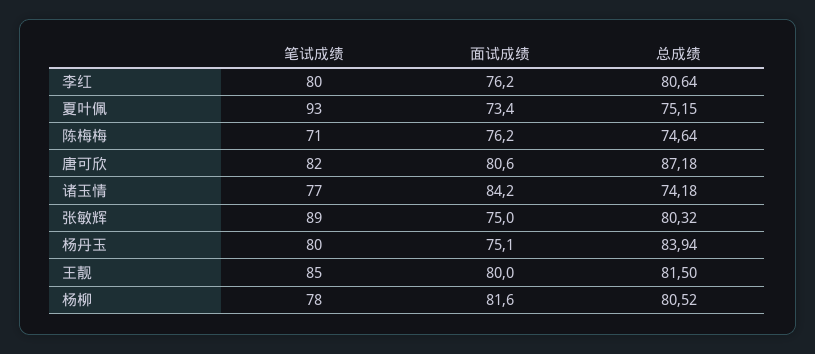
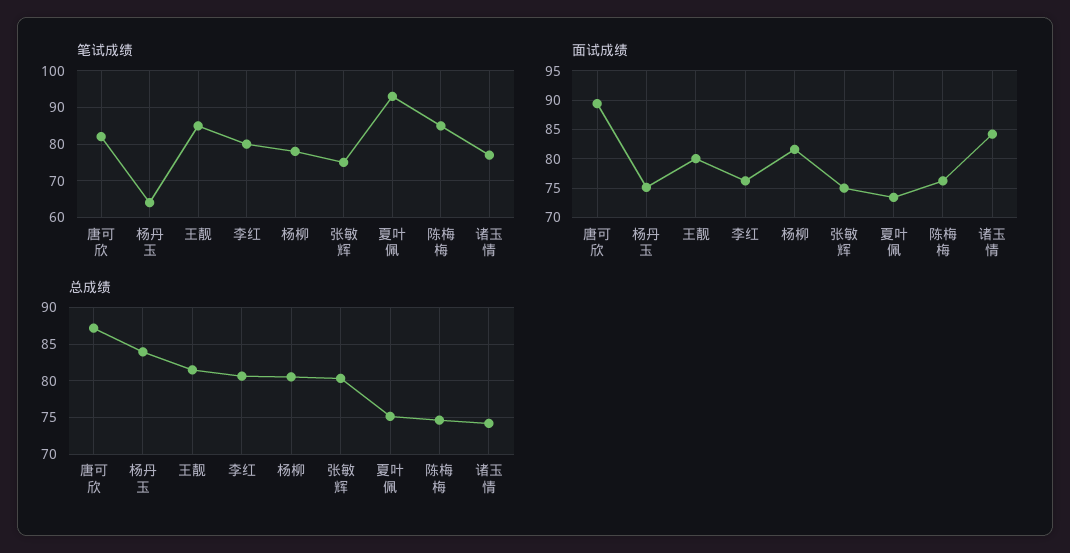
  {
    "笔试成绩": {
      "李红": 80,
      "夏叶佩": 93,
-     "陈梅梅": 71,
+     "陈梅梅": 85,
      "唐可欣": 82,
      "诸玉情": 77,
-     "张敏辉": 89,
+     "张敏辉": 75,
-     "杨丹玉": 80,
+     "杨丹玉": 65,
      "王靓": 85,
      "杨柳": 78
    },
    "面试成绩": {
      "李红": 76.2,
      "夏叶佩": 73.4,
      "陈梅梅": 76.2,
-     "唐可欣": 80.6,
+     "唐可欣": 90,
      "诸玉情": 84.2,
      "张敏辉": 75,
      "杨丹玉": 75.1,
      "王靓": 80,
      "杨柳": 81.6
    },
    "总成绩": {
      "李红": 80.64,
      "夏叶佩": 75.15,
      "陈梅梅": 74.64,
      "唐可欣": 87.18,
      "诸玉情": 74.18,
      "张敏辉": 80.32,
      "杨丹玉": 83.94,
      "王靓": 81.5,
      "杨柳": 80.52
    }
  }

